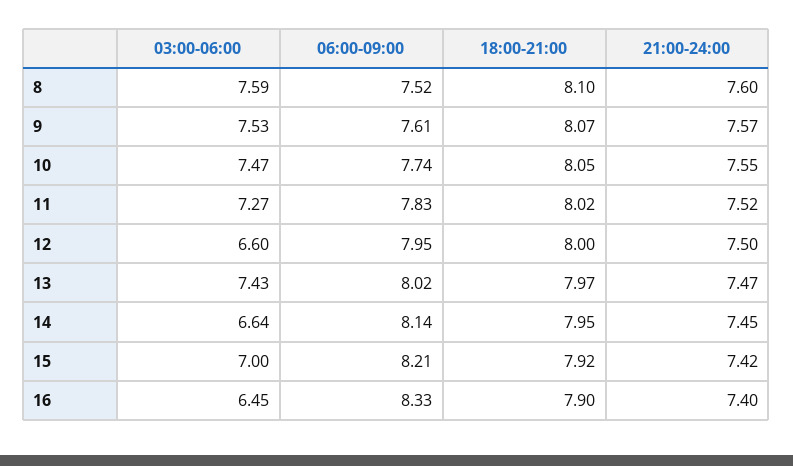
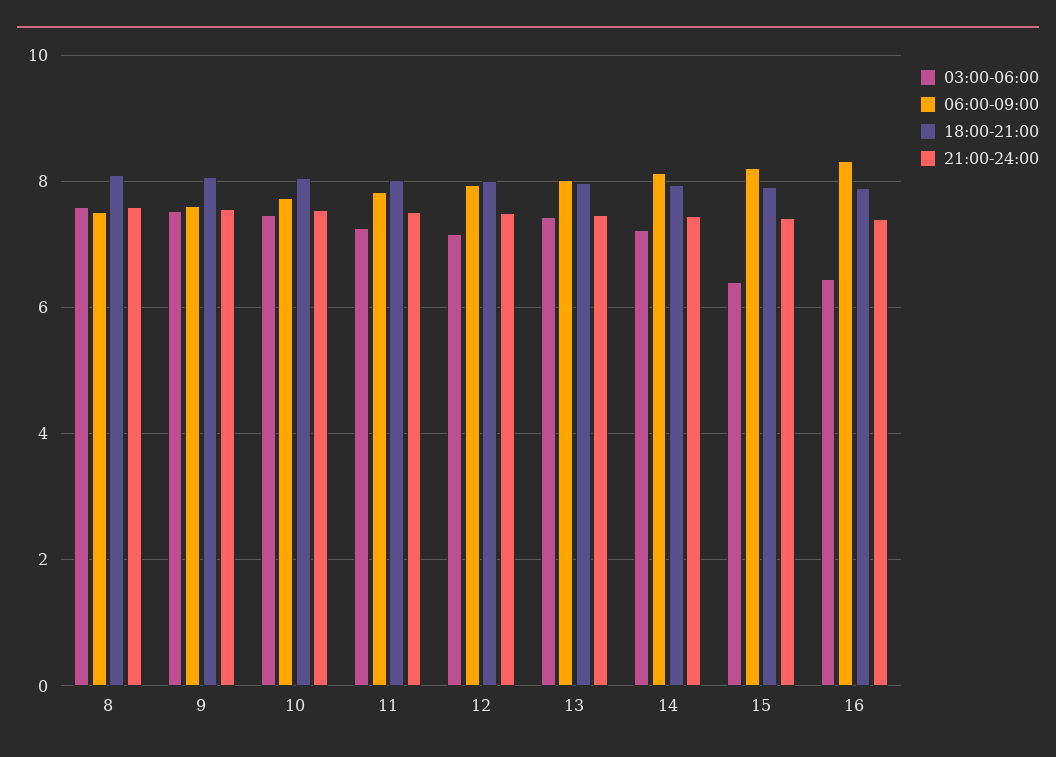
  {
    "03:00-06:00": {
      "8": 7.59,
      "9": 7.53,
      "10": 7.47,
      "11": 7.27,
-     "12": 6.6,
+     "12": 7.2,
      "13": 7.43,
-     "14": 6.64,
+     "14": 7.2,
-     "15": 7,
+     "15": 6.4,
      "16": 6.45
    },
    "06:00-09:00": {
      "8": 7.52,
      "9": 7.61,
      "10": 7.74,
      "11": 7.83,
      "12": 7.95,
      "13": 8.02,
      "14": 8.14,
      "15": 8.21,
      "16": 8.33
    },
    "18:00-21:00": {
      "8": 8.1,
      "9": 8.07,
      "10": 8.05,
      "11": 8.02,
      "12": 8,
      "13": 7.97,
      "14": 7.95,
      "15": 7.92,
      "16": 7.9
    },
    "21:00-24:00": {
      "8": 7.6,
      "9": 7.57,
      "10": 7.55,
      "11": 7.52,
      "12": 7.5,
      "13": 7.47,
      "14": 7.45,
      "15": 7.42,
      "16": 7.4
    }
  }

